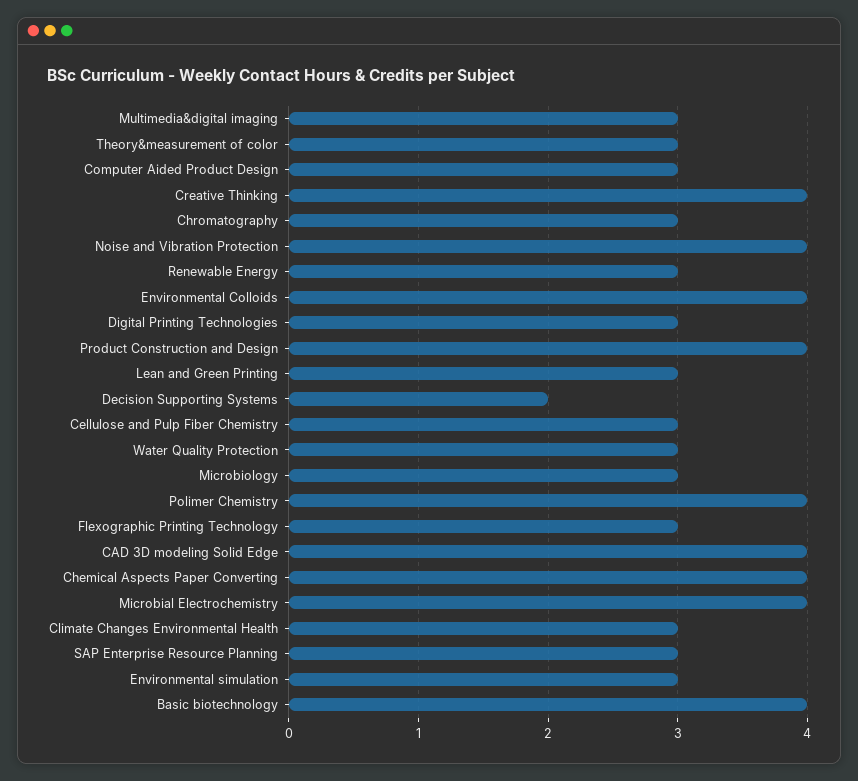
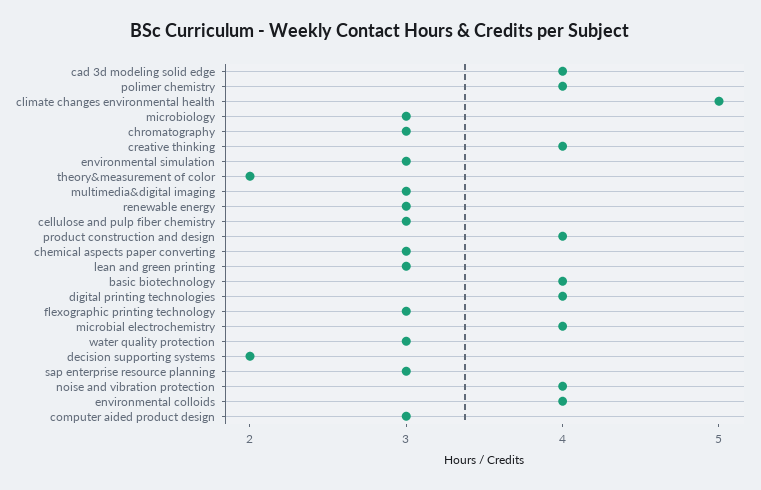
  {
    "Multimedia&digital imaging": 3,
-   "Theory&measurement of color": 3,
+   "Theory&measurement of color": 2,
    "Computer Aided Product Design": 3,
    "Creative Thinking": 4,
    "Chromatography": 3,
    "Noise and Vibration Protection": 4,
    "Renewable Energy": 3,
    "Environmental Colloids": 4,
-   "Digital Printing Technologies": 3,
+   "Digital Printing Technologies": 4,
    "Product Construction and Design": 4,
    "Lean and Green Printing": 3,
    "Decision Supporting Systems": 2,
    "Cellulose and Pulp Fiber Chemistry": 3,
    "Water Quality Protection": 3,
    "Microbiology": 3,
    "Polimer Chemistry": 4,
    "Flexographic Printing Technology": 3,
    "CAD 3D modeling Solid Edge": 4,
-   "Chemical Aspects Paper Converting": 4,
+   "Chemical Aspects Paper Converting": 3,
    "Microbial Electrochemistry": 4,
-   "Climate Changes Environmental Health": 3,
+   "Climate Changes Environmental Health": 5,
    "SAP Enterprise Resource Planning": 3,
    "Environmental simulation": 3,
    "Basic biotechnology": 4
  }

